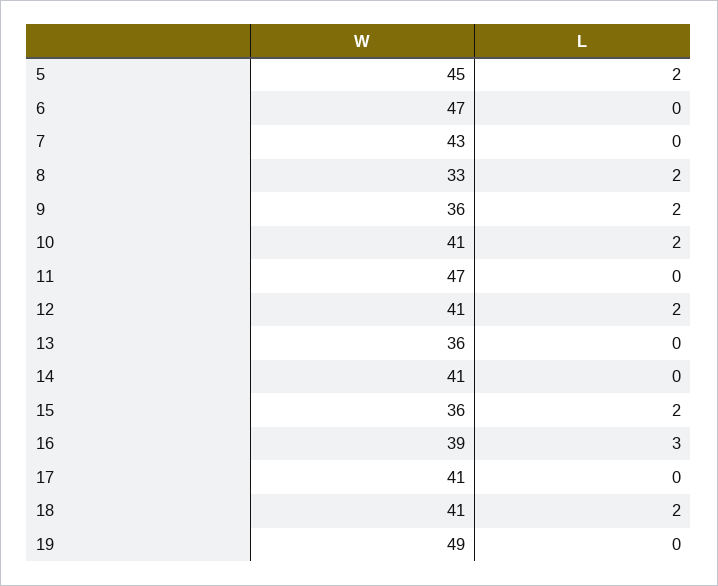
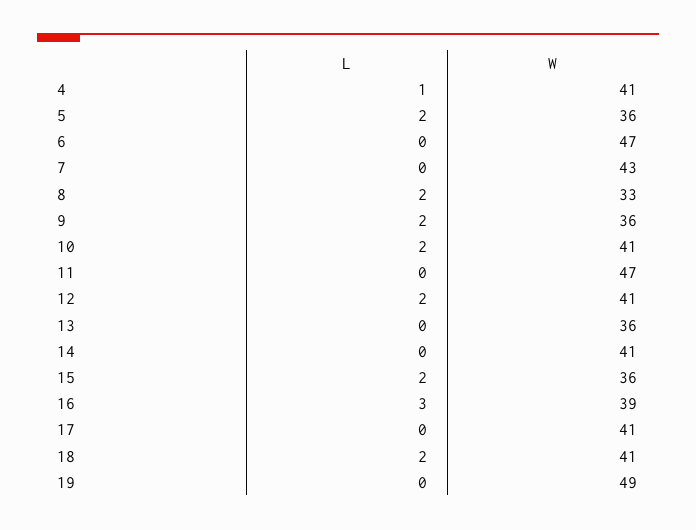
  {
    "W": {
-     "5": 45,
+     "5": 36,
      "6": 47,
      "7": 43,
      "8": 33,
      "9": 36,
      "10": 41,
      "11": 47,
      "12": 41,
      "13": 36,
      "14": 41,
      "15": 36,
      "16": 39,
      "17": 41,
      "18": 41,
-     "19": 49
+     "19": 49,
+     "4": 41
    },
    "L": {
      "5": 2,
      "6": 0,
      "7": 0,
      "8": 2,
      "9": 2,
      "10": 2,
      "11": 0,
      "12": 2,
      "13": 0,
      "14": 0,
      "15": 2,
      "16": 3,
      "17": 0,
      "18": 2,
-     "19": 0
+     "19": 0,
+     "4": 1
    }
  }

